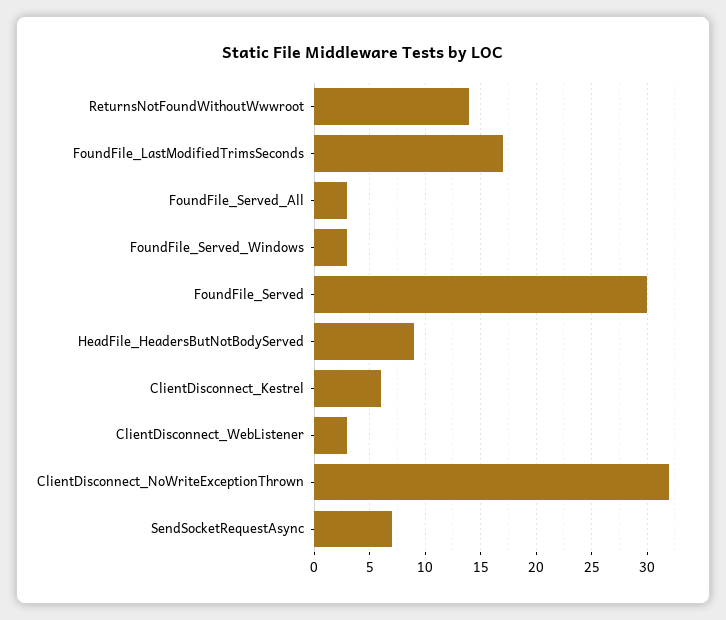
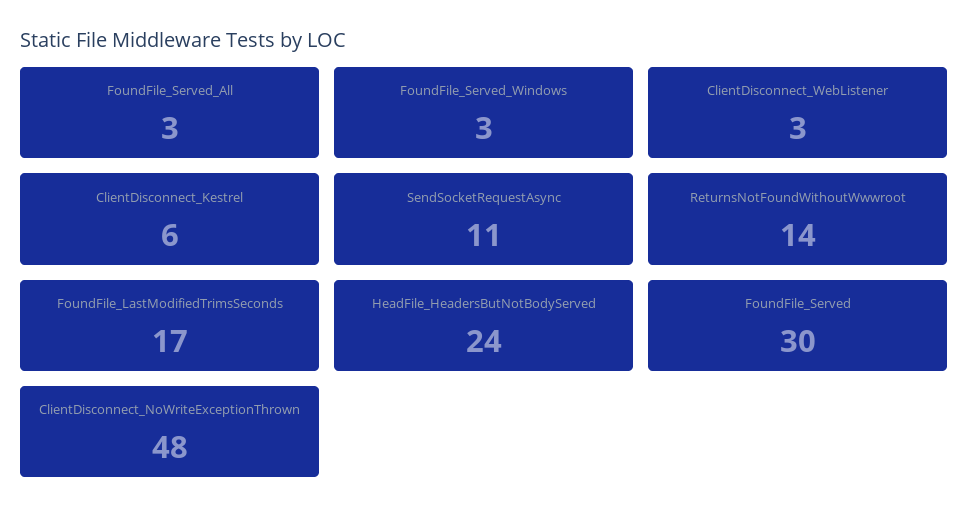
  {
    "ReturnsNotFoundWithoutWwwroot": 14,
    "FoundFile_LastModifiedTrimsSeconds": 17,
    "FoundFile_Served_All": 3,
    "FoundFile_Served_Windows": 3,
    "FoundFile_Served": 30,
-   "HeadFile_HeadersButNotBodyServed": 9,
+   "HeadFile_HeadersButNotBodyServed": 24,
    "ClientDisconnect_Kestrel": 6,
    "ClientDisconnect_WebListener": 3,
-   "ClientDisconnect_NoWriteExceptionThrown": 32,
+   "ClientDisconnect_NoWriteExceptionThrown": 48,
-   "SendSocketRequestAsync": 7
+   "SendSocketRequestAsync": 11
  }

